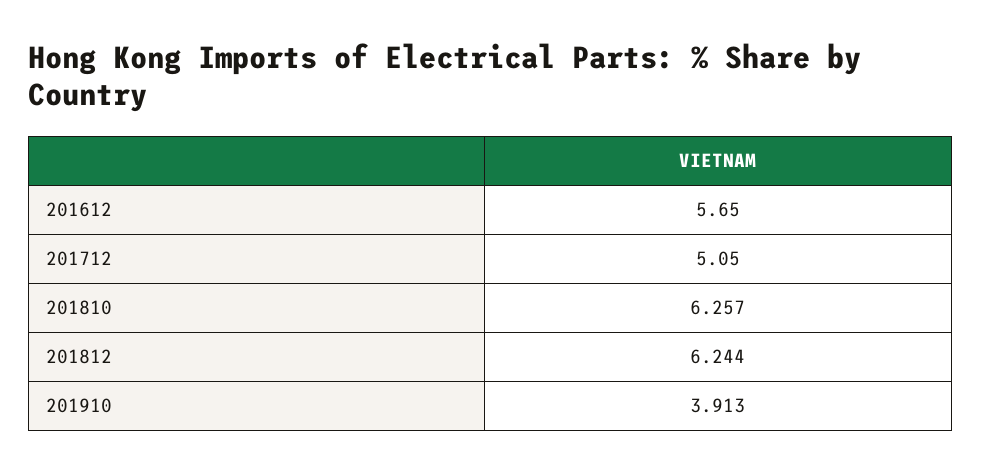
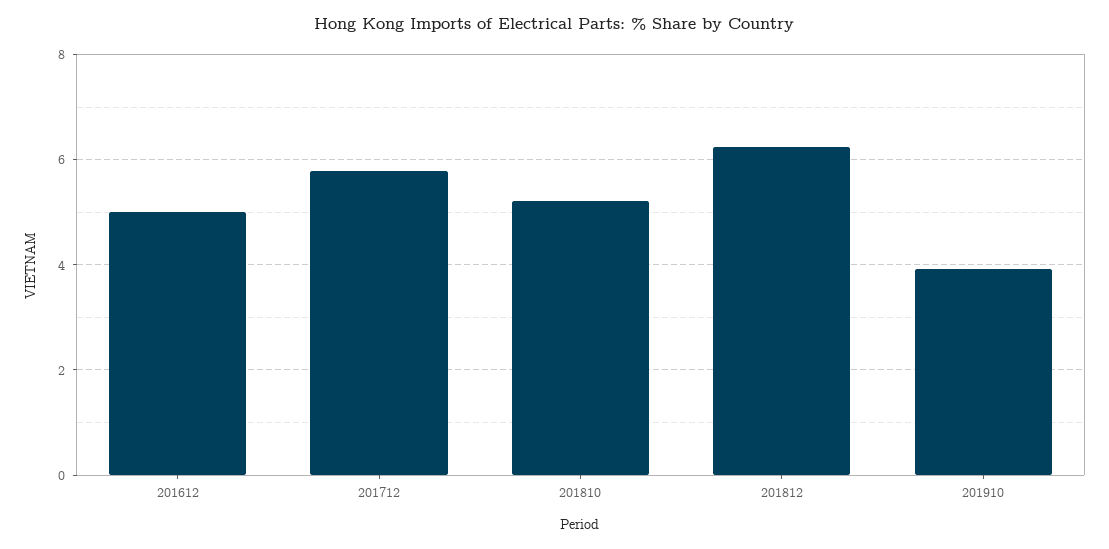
  {
-   "201612": 5.65,
+   "201612": 5,
-   "201712": 5.05,
+   "201712": 5.8,
-   "201810": 6.257,
+   "201810": 5.2,
    "201812": 6.244,
    "201910": 3.913
  }

